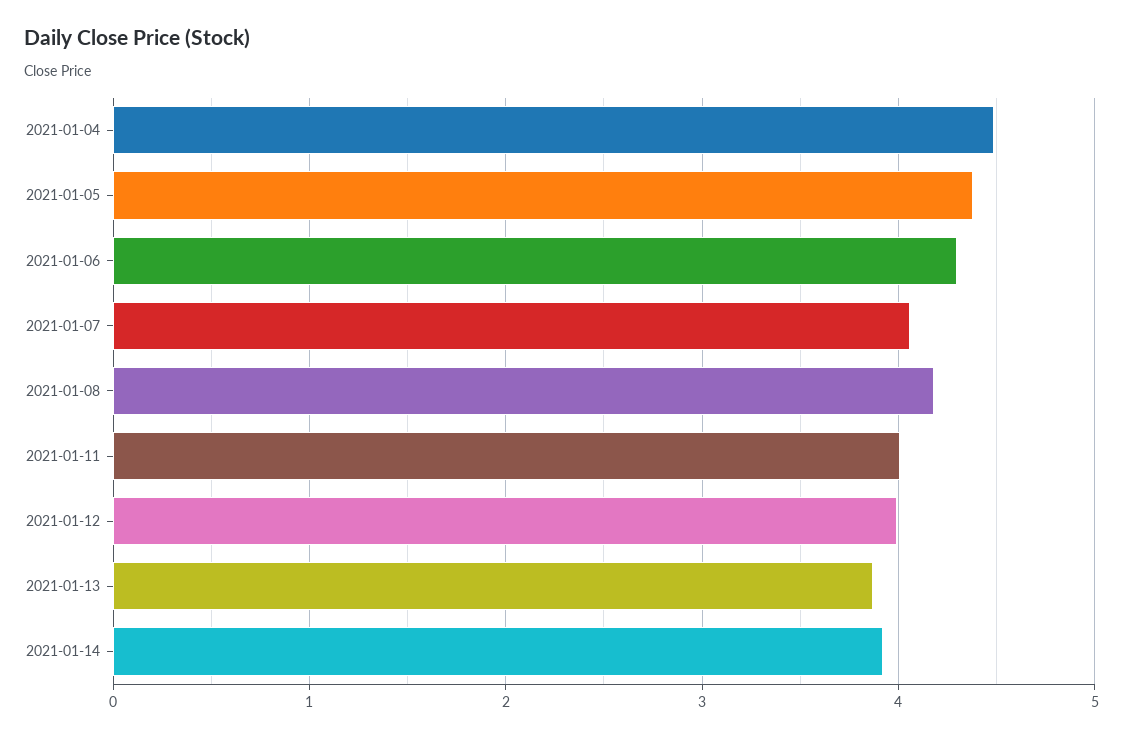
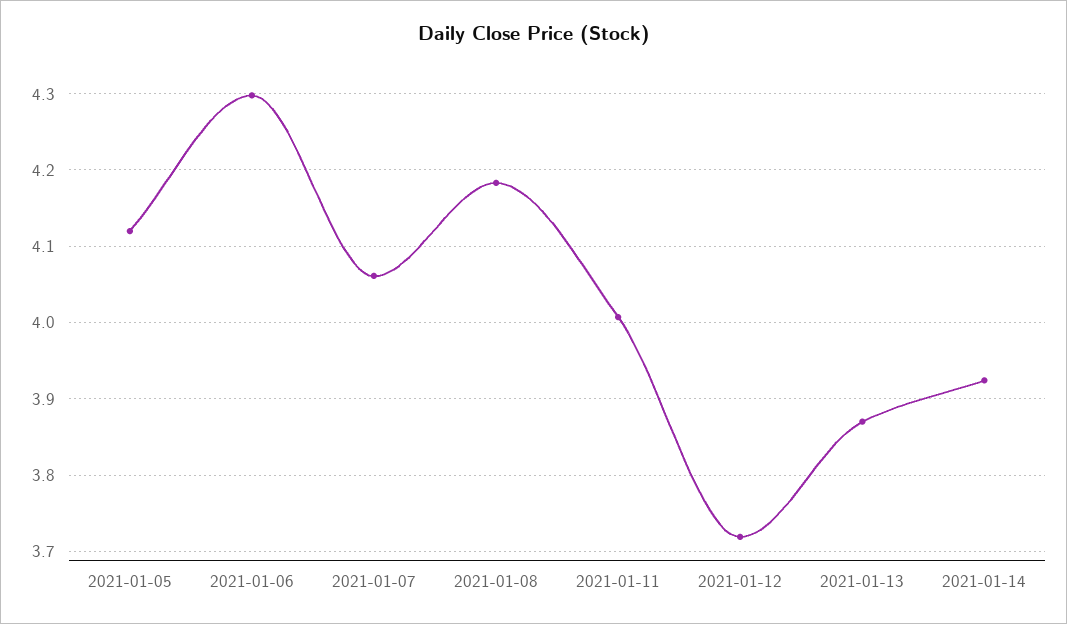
  {
-   "2021-01-04": 4.5,
-   "2021-01-05": 4.4,
+   "2021-01-05": 4.12,
    "2021-01-06": 4.3,
    "2021-01-07": 4.06,
    "2021-01-08": 4.18,
    "2021-01-11": 4.01,
-   "2021-01-12": 4,
+   "2021-01-12": 3.72,
    "2021-01-13": 3.87,
    "2021-01-14": 3.92
  }

